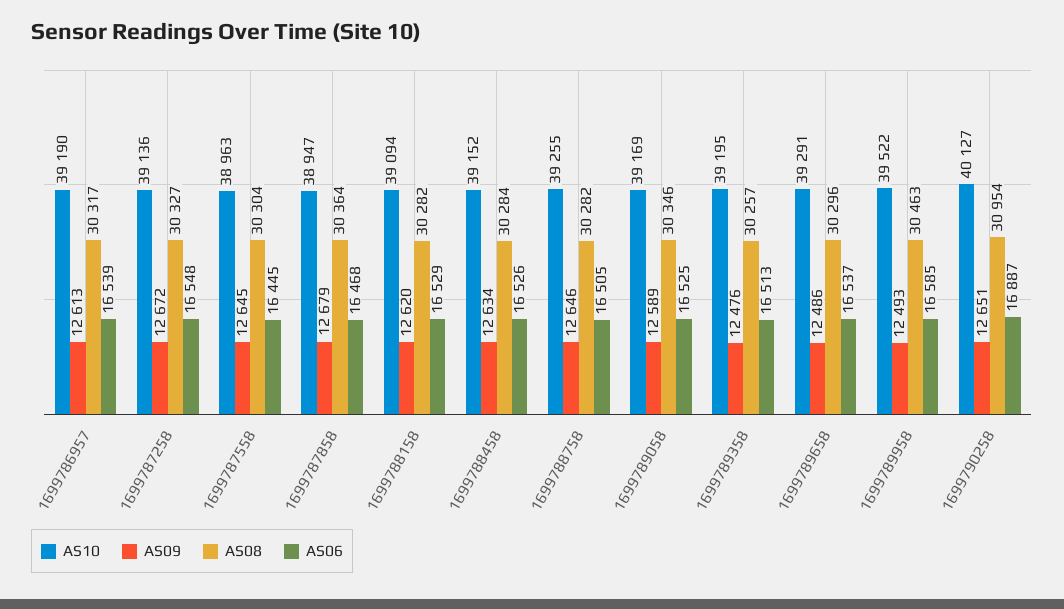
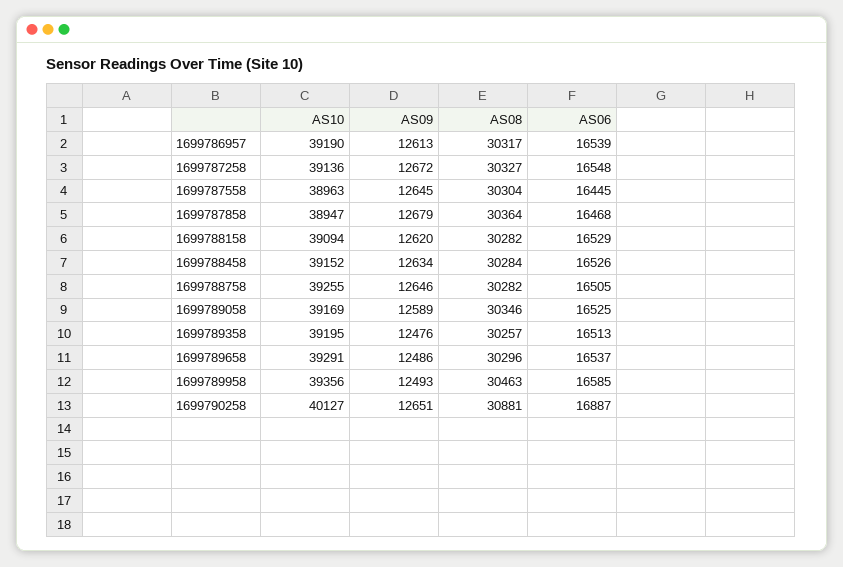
  {
    "AS10": {
      "1699786957": 39190,
      "1699787258": 39136,
      "1699787558": 38963,
      "1699787858": 38947,
      "1699788158": 39094,
      "1699788458": 39152,
      "1699788758": 39255,
      "1699789058": 39169,
      "1699789358": 39195,
      "1699789658": 39291,
-     "1699789958": 39522,
+     "1699789958": 39356,
      "1699790258": 40127
    },
    "AS09": {
      "1699786957": 12613,
      "1699787258": 12672,
      "1699787558": 12645,
      "1699787858": 12679,
      "1699788158": 12620,
      "1699788458": 12634,
      "1699788758": 12646,
      "1699789058": 12589,
      "1699789358": 12476,
      "1699789658": 12486,
      "1699789958": 12493,
      "1699790258": 12651
    },
    "AS08": {
      "1699786957": 30317,
      "1699787258": 30327,
      "1699787558": 30304,
      "1699787858": 30364,
      "1699788158": 30282,
      "1699788458": 30284,
      "1699788758": 30282,
      "1699789058": 30346,
      "1699789358": 30257,
      "1699789658": 30296,
      "1699789958": 30463,
-     "1699790258": 30954
+     "1699790258": 30881
    },
    "AS06": {
      "1699786957": 16539,
      "1699787258": 16548,
      "1699787558": 16445,
      "1699787858": 16468,
      "1699788158": 16529,
      "1699788458": 16526,
      "1699788758": 16505,
      "1699789058": 16525,
      "1699789358": 16513,
      "1699789658": 16537,
      "1699789958": 16585,
      "1699790258": 16887
    }
  }

